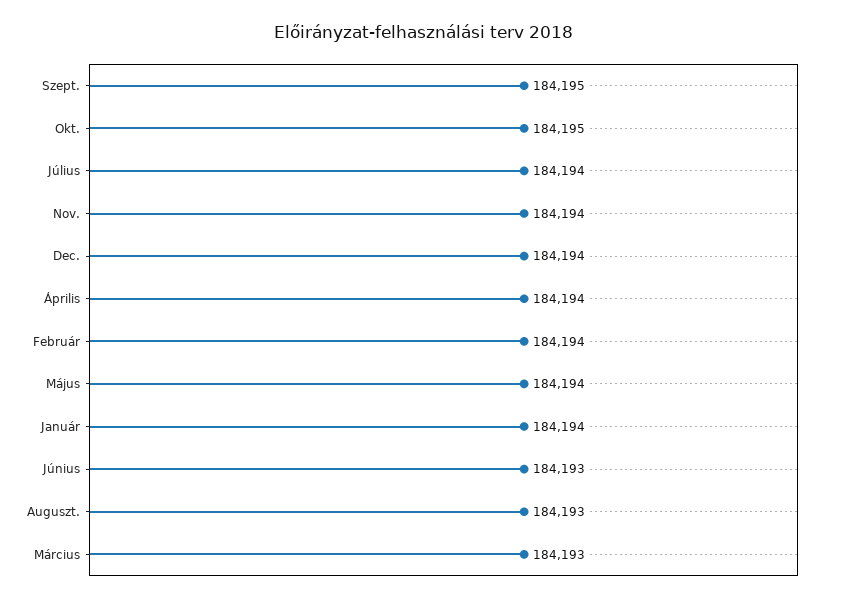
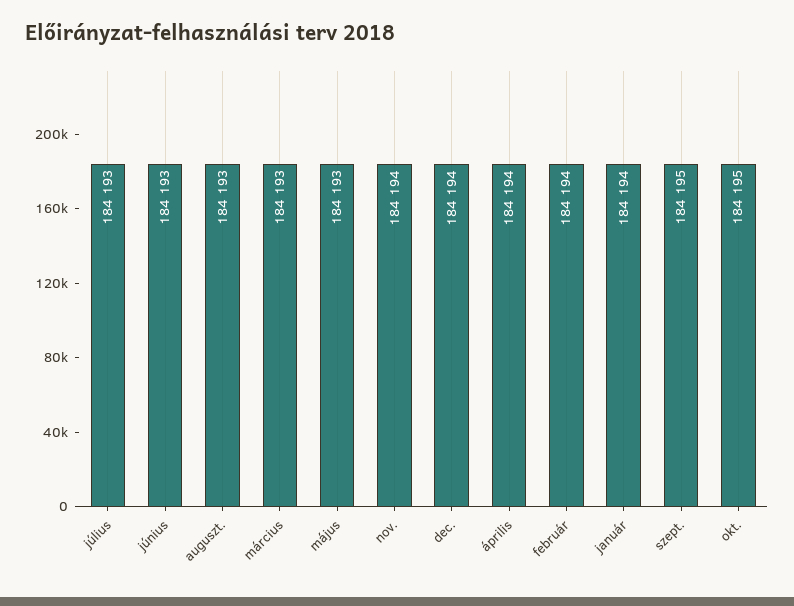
  {
    "Szept.": 184195,
    "Okt.": 184195,
-   "Július": 184194,
+   "Július": 184193,
    "Nov.": 184194,
    "Dec.": 184194,
    "Április": 184194,
    "Február": 184194,
-   "Május": 184194,
+   "Május": 184193,
    "Január": 184194,
    "Június": 184193,
    "Auguszt.": 184193,
    "Március": 184193
  }

